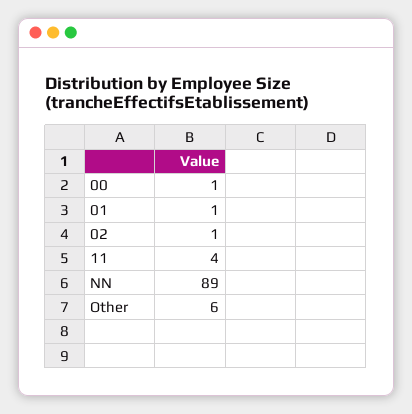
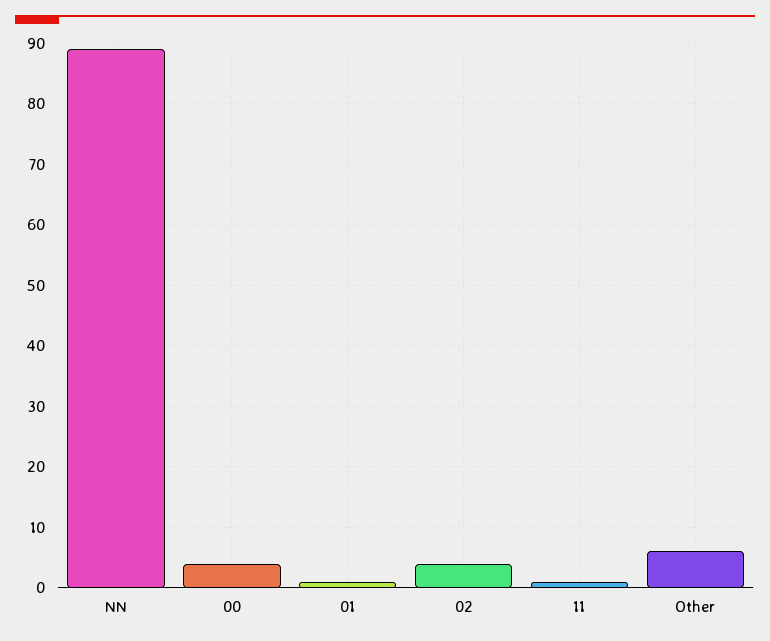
  {
-   "00": 1,
+   "00": 4,
    "01": 1,
-   "02": 1,
+   "02": 4,
-   "11": 4,
+   "11": 1,
    "NN": 89,
    "Other": 6
  }

